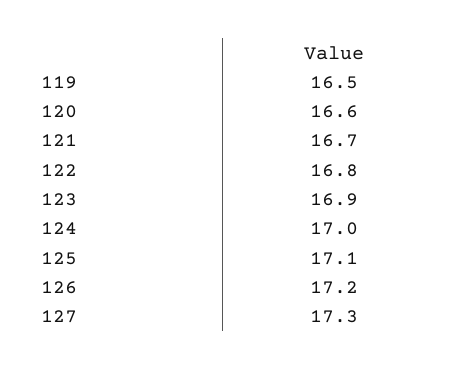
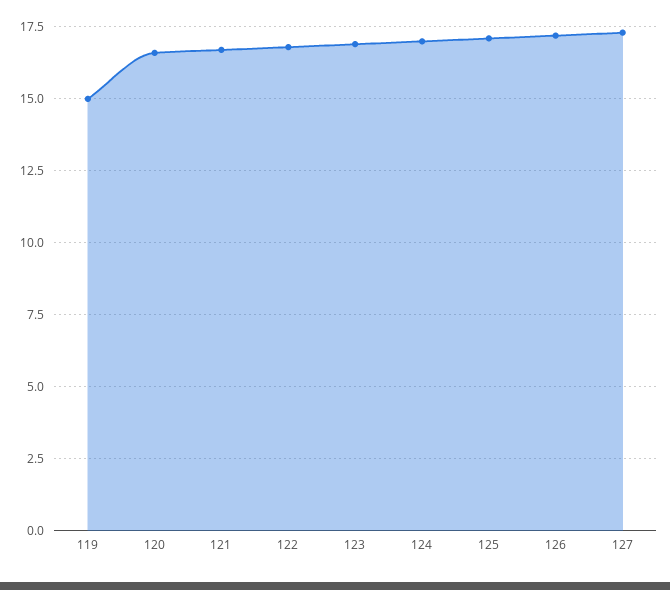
  {
-   "119": 16.5,
+   "119": 15,
    "120": 16.6,
    "121": 16.7,
    "122": 16.8,
    "123": 16.9,
    "124": 17,
    "125": 17.1,
    "126": 17.2,
    "127": 17.3
  }

